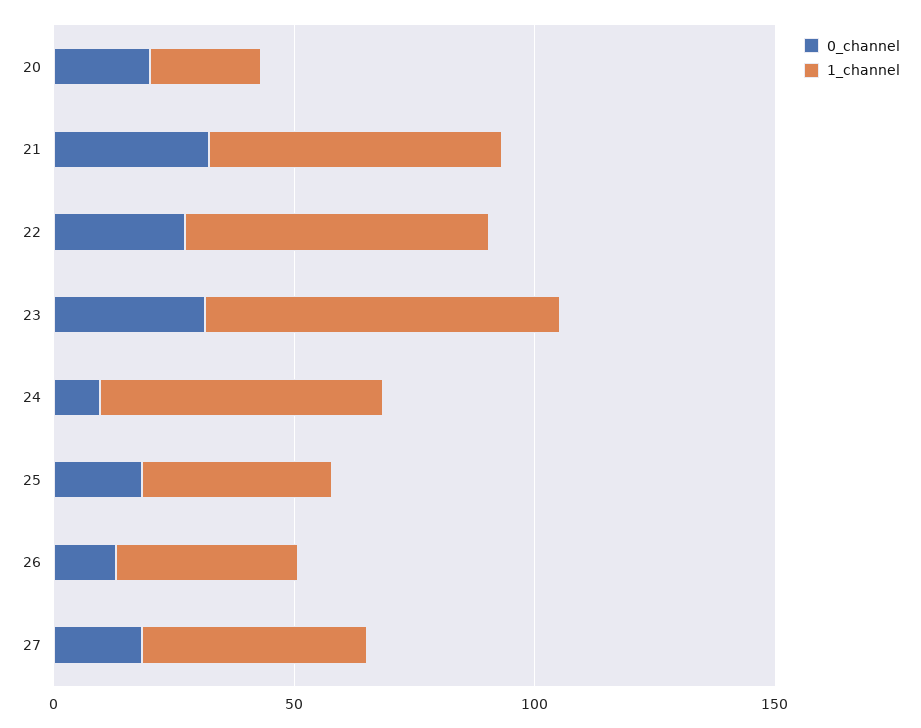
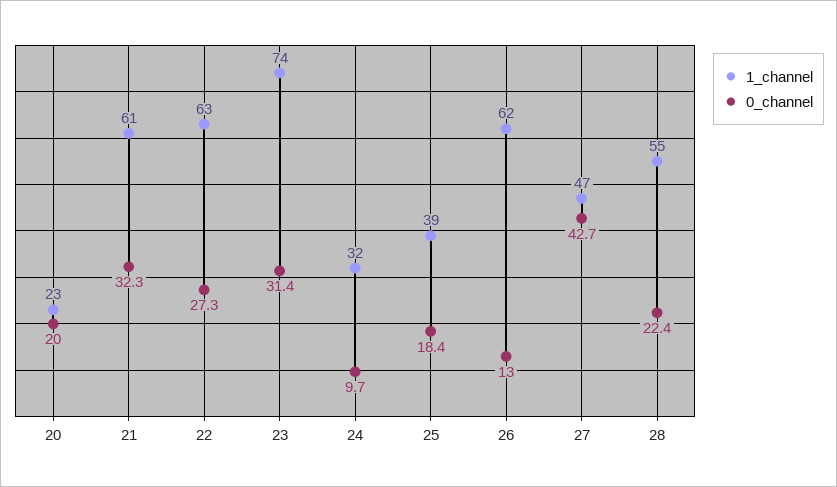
  {
    "0_channel": {
      "20": 20,
      "21": 32.3,
      "22": 27.3,
      "23": 31.4,
      "24": 9.7,
      "25": 18.4,
      "26": 13,
-     "27": 20
+     "27": 42.7,
+     "28": 22.4
    },
    "1_channel": {
      "20": 23,
      "21": 61,
      "22": 63,
      "23": 74,
-     "24": 60,
+     "24": 32,
      "25": 39,
-     "26": 40,
+     "26": 62,
-     "27": 47
+     "27": 47,
+     "28": 55
    }
  }

